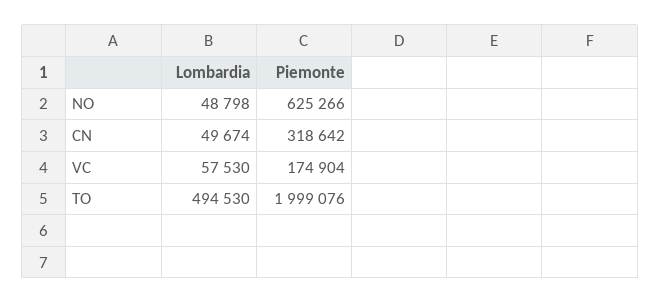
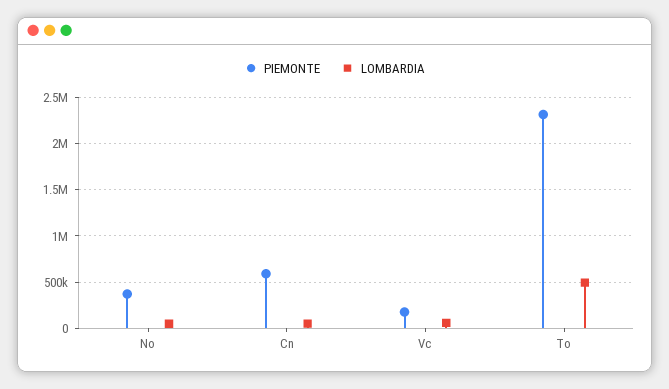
  {
    "Lombardia": {
      "NO": 48798,
      "CN": 49674,
      "VC": 57530,
      "TO": 494530
    },
    "Piemonte": {
-     "NO": 625266,
+     "NO": 400000,
-     "CN": 318642,
+     "CN": 600000,
      "VC": 174904,
-     "TO": 1999076
+     "TO": 2300000
    }
  }

